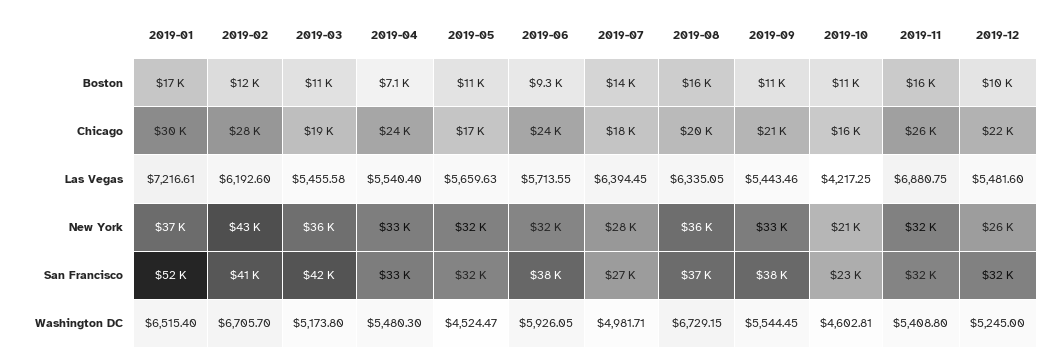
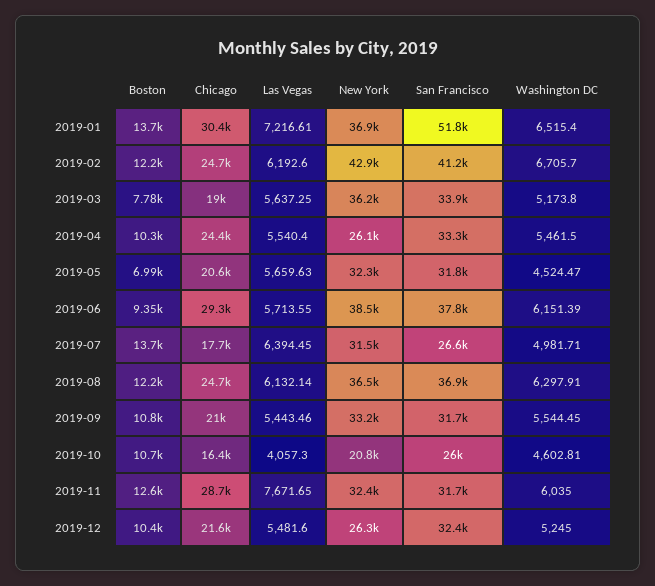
  {
    "2019-01": {
-     "Boston": 17000,
+     "Boston": 13700,
      "Chicago": 30400,
      "Las Vegas": 7216.61,
      "New York": 36900,
      "San Francisco": 51800,
      "Washington DC": 6515.4
    },
    "2019-02": {
      "Boston": 12200,
-     "Chicago": 28000,
+     "Chicago": 24700,
      "Las Vegas": 6192.6,
      "New York": 42900,
      "San Francisco": 41200,
      "Washington DC": 6705.7
    },
    "2019-03": {
-     "Boston": 11000,
+     "Boston": 7780,
      "Chicago": 19000,
-     "Las Vegas": 5455.58,
+     "Las Vegas": 5637.25,
      "New York": 36200,
-     "San Francisco": 42000,
+     "San Francisco": 33900,
      "Washington DC": 5173.8
    },
    "2019-04": {
-     "Boston": 7100,
+     "Boston": 10300,
      "Chicago": 24400,
      "Las Vegas": 5540.4,
-     "New York": 33000,
+     "New York": 26100,
      "San Francisco": 33300,
-     "Washington DC": 5480.3
+     "Washington DC": 5461.5
    },
    "2019-05": {
-     "Boston": 11000,
+     "Boston": 6990,
-     "Chicago": 17000,
+     "Chicago": 20600,
      "Las Vegas": 5659.63,
      "New York": 32300,
      "San Francisco": 31800,
      "Washington DC": 4524.47
    },
    "2019-06": {
      "Boston": 9350,
-     "Chicago": 24000,
+     "Chicago": 29300,
      "Las Vegas": 5713.55,
-     "New York": 32000,
+     "New York": 38500,
      "San Francisco": 37800,
-     "Washington DC": 5926.05
+     "Washington DC": 6151.39
    },
    "2019-07": {
      "Boston": 13700,
      "Chicago": 17700,
      "Las Vegas": 6394.45,
-     "New York": 28000,
+     "New York": 31500,
      "San Francisco": 26600,
      "Washington DC": 4981.71
    },
    "2019-08": {
-     "Boston": 16000,
+     "Boston": 12200,
-     "Chicago": 20000,
+     "Chicago": 24700,
-     "Las Vegas": 6335.05,
+     "Las Vegas": 6132.14,
      "New York": 36500,
      "San Francisco": 36900,
-     "Washington DC": 6729.15
+     "Washington DC": 6297.91
    },
    "2019-09": {
      "Boston": 10800,
      "Chicago": 21000,
      "Las Vegas": 5443.46,
      "New York": 33200,
-     "San Francisco": 38000,
+     "San Francisco": 31700,
      "Washington DC": 5544.45
    },
    "2019-10": {
      "Boston": 10700,
      "Chicago": 16400,
-     "Las Vegas": 4217.25,
+     "Las Vegas": 4057.3,
      "New York": 20800,
-     "San Francisco": 23000,
+     "San Francisco": 26000,
      "Washington DC": 4602.81
    },
    "2019-11": {
-     "Boston": 16000,
+     "Boston": 12600,
-     "Chicago": 26000,
+     "Chicago": 28700,
-     "Las Vegas": 6880.75,
+     "Las Vegas": 7671.65,
      "New York": 32400,
      "San Francisco": 31700,
-     "Washington DC": 5408.8
+     "Washington DC": 6035
    },
    "2019-12": {
      "Boston": 10400,
      "Chicago": 21600,
      "Las Vegas": 5481.6,
      "New York": 26300,
      "San Francisco": 32400,
      "Washington DC": 5245
    }
  }

